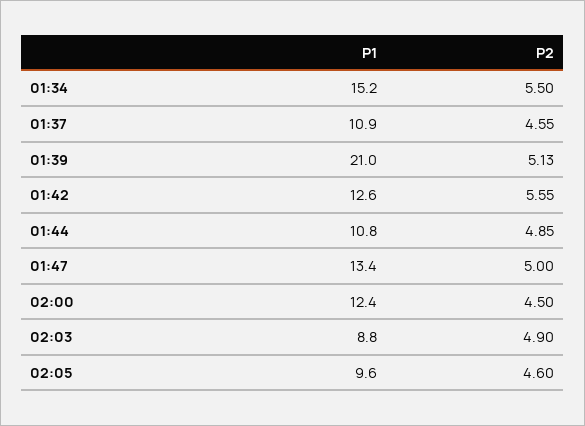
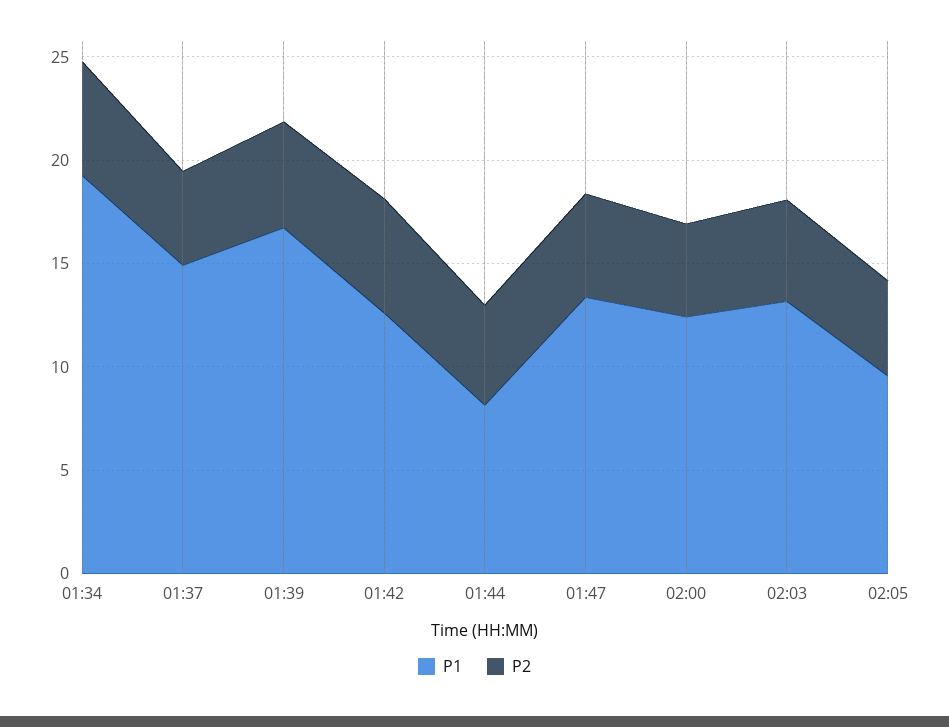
  {
    "P1": {
-     "01:34": 15.2,
+     "01:34": 19,
-     "01:37": 10.9,
+     "01:37": 15,
-     "01:39": 21,
+     "01:39": 17,
      "01:42": 12.6,
-     "01:44": 10.8,
+     "01:44": 8,
      "01:47": 13.4,
      "02:00": 12.4,
-     "02:03": 8.8,
+     "02:03": 13,
      "02:05": 9.6
    },
    "P2": {
      "01:34": 5.5,
      "01:37": 4.55,
      "01:39": 5.13,
      "01:42": 5.55,
      "01:44": 4.85,
      "01:47": 5,
      "02:00": 4.5,
      "02:03": 4.9,
      "02:05": 4.6
    }
  }

